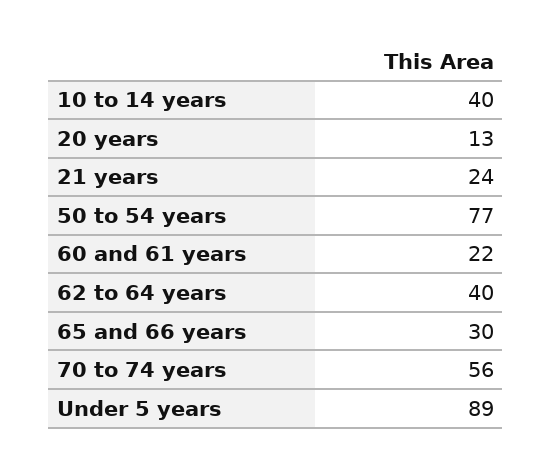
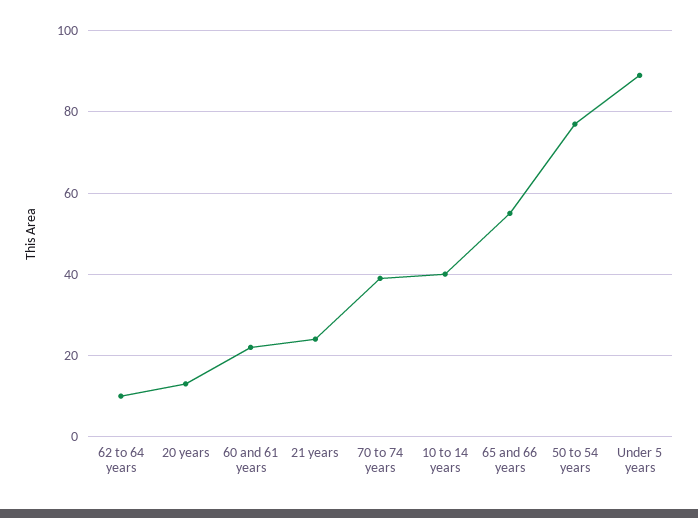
  {
    "10 to 14 years": 40,
    "20 years": 13,
    "21 years": 24,
    "50 to 54 years": 77,
    "60 and 61 years": 22,
-   "62 to 64 years": 40,
+   "62 to 64 years": 10,
-   "65 and 66 years": 30,
+   "65 and 66 years": 55,
-   "70 to 74 years": 56,
+   "70 to 74 years": 40,
    "Under 5 years": 89
  }

